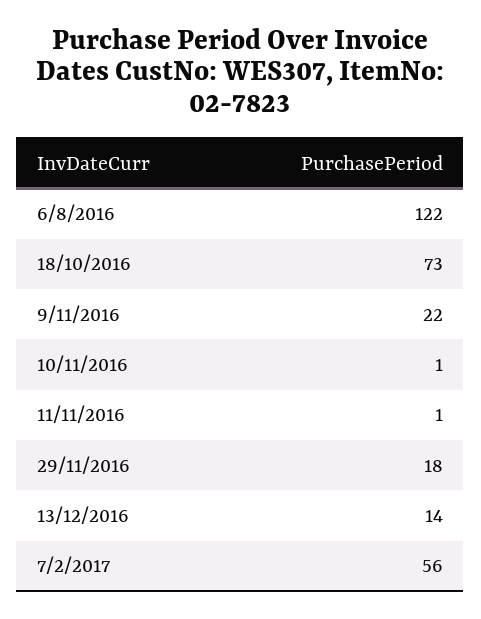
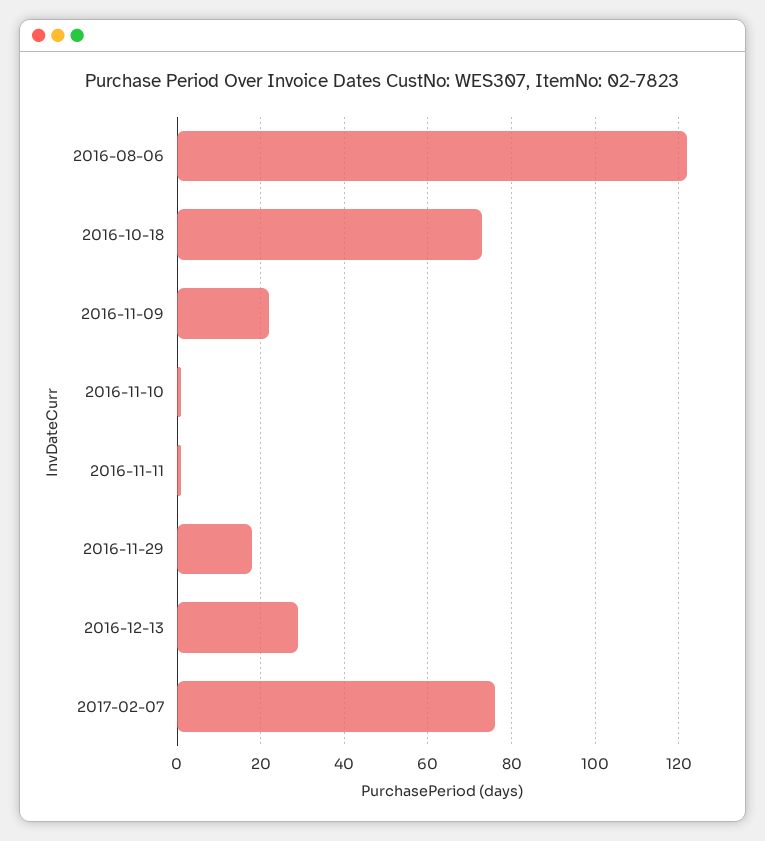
  {
    "6/8/2016": 122,
    "18/10/2016": 73,
    "9/11/2016": 22,
    "10/11/2016": 1,
    "11/11/2016": 1,
    "29/11/2016": 18,
-   "13/12/2016": 14,
+   "13/12/2016": 30,
-   "7/2/2017": 56
+   "7/2/2017": 75
  }

